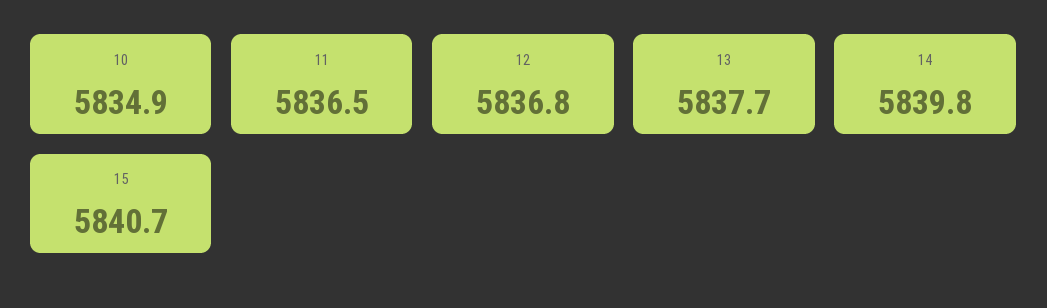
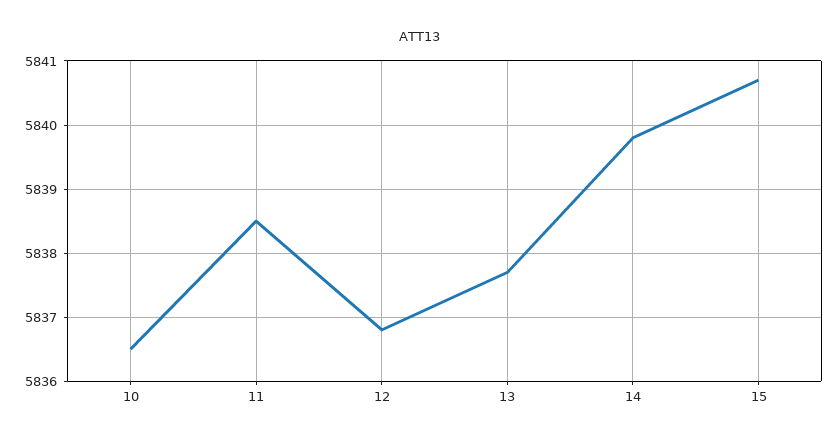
  {
-   "10": 5834.9,
+   "10": 5836.5,
-   "11": 5836.5,
+   "11": 5838.5,
    "12": 5836.8,
    "13": 5837.7,
    "14": 5839.8,
    "15": 5840.7
  }

